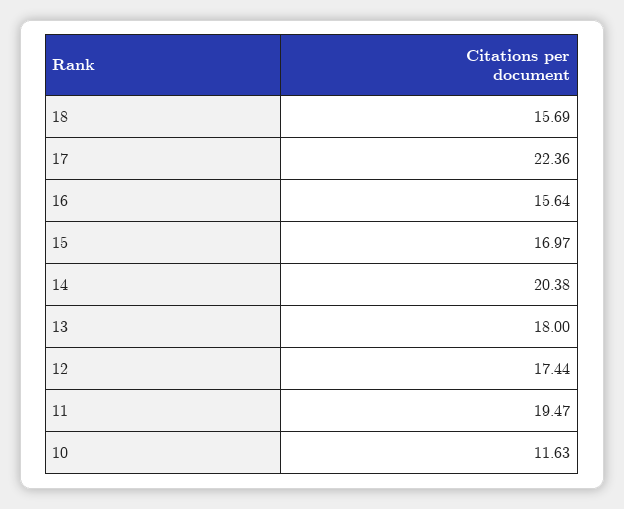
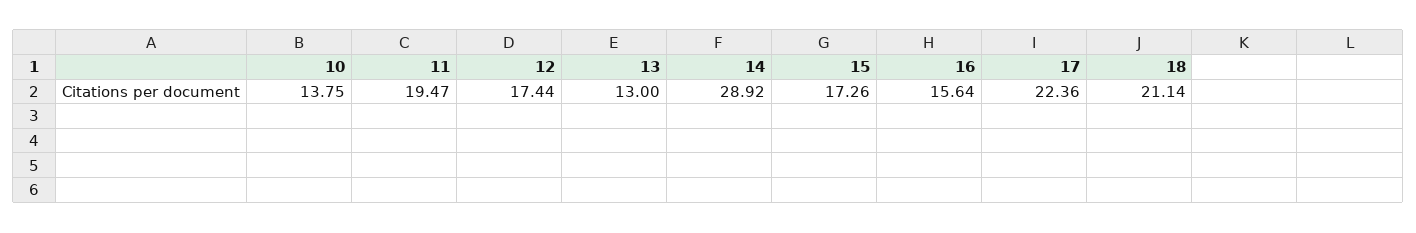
  {
-   "18": 15.69,
+   "18": 21.14,
    "17": 22.36,
    "16": 15.64,
-   "15": 16.97,
+   "15": 17.26,
-   "14": 20.38,
+   "14": 28.92,
-   "13": 18,
+   "13": 13,
    "12": 17.44,
    "11": 19.47,
-   "10": 11.63
+   "10": 13.75
  }

